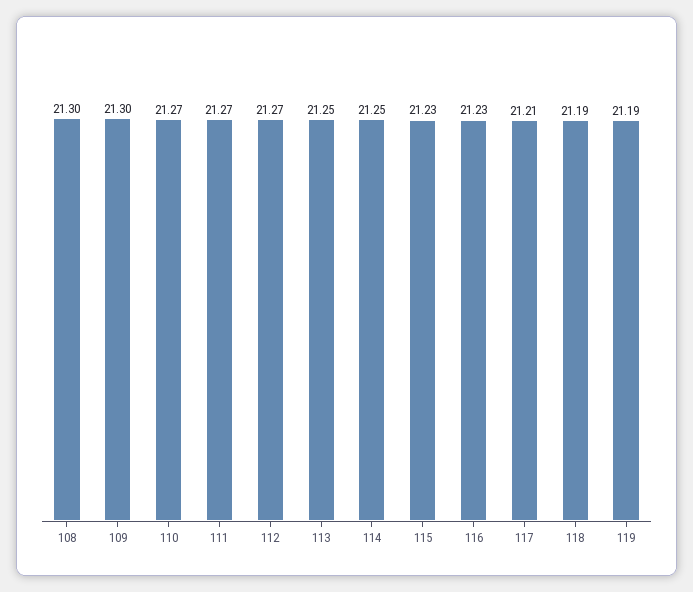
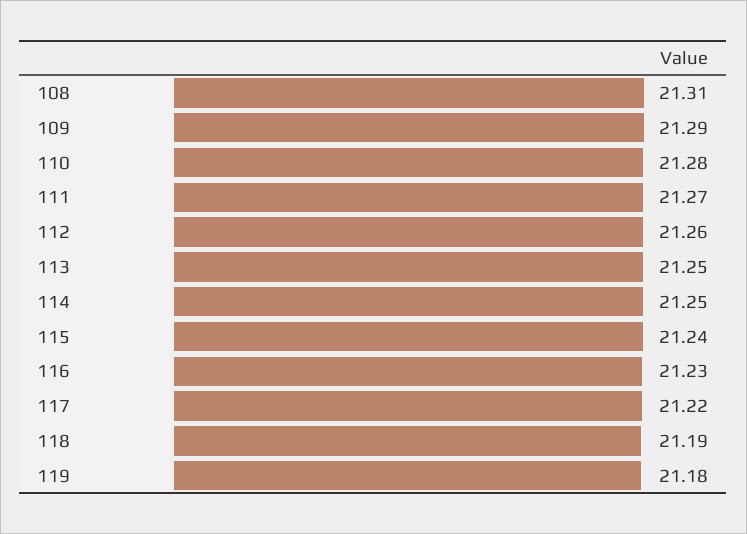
  {
-   "108": 21.3,
+   "108": 21.31,
-   "109": 21.3,
+   "109": 21.29,
-   "110": 21.27,
+   "110": 21.28,
    "111": 21.27,
-   "112": 21.27,
+   "112": 21.26,
    "113": 21.25,
    "114": 21.25,
-   "115": 21.23,
+   "115": 21.24,
    "116": 21.23,
-   "117": 21.21,
+   "117": 21.22,
    "118": 21.19,
-   "119": 21.19
+   "119": 21.18
  }

